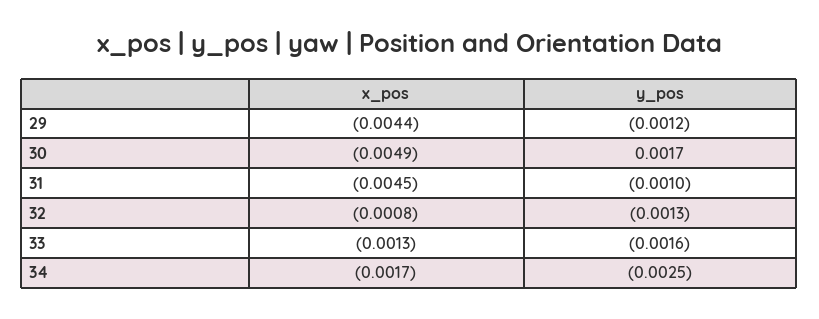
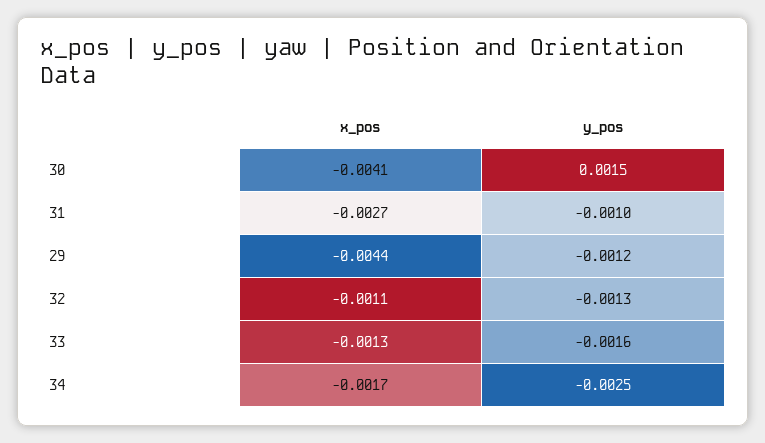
  {
    "x_pos": {
      "29": -0.0044,
-     "30": -0.0049,
+     "30": -0.0041,
-     "31": -0.0045,
+     "31": -0.0027,
-     "32": -0.0008,
+     "32": -0.0011,
      "33": -0.0013,
      "34": -0.0017
    },
    "y_pos": {
      "29": -0.0012,
-     "30": 0.0017,
+     "30": 0.0015,
      "31": -0.001,
      "32": -0.0013,
      "33": -0.0016,
      "34": -0.0025
    }
  }

